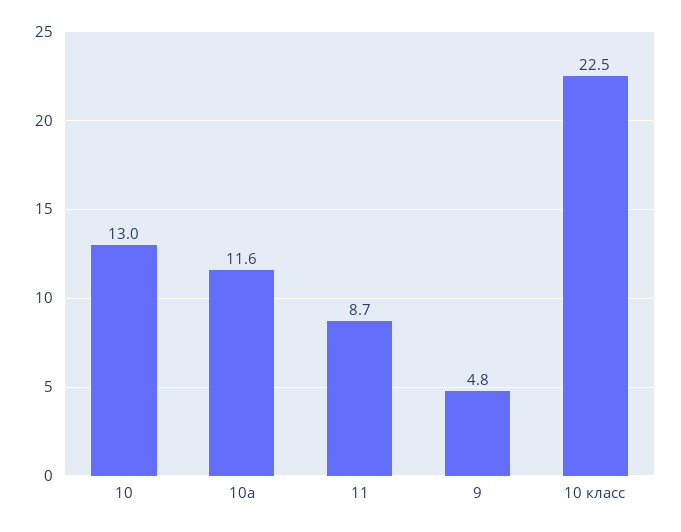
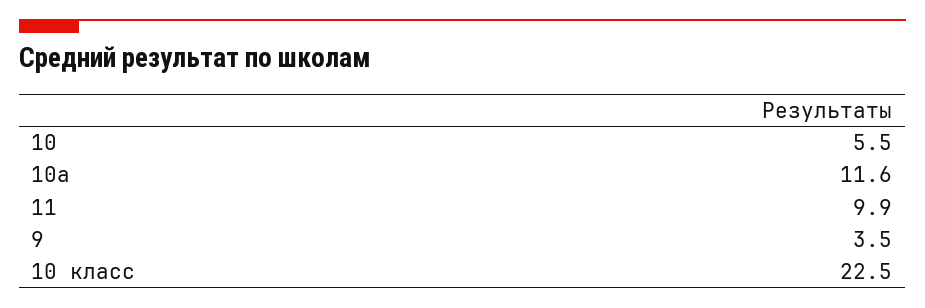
  {
-   "10": 13,
+   "10": 5.5,
    "10а": 11.6,
-   "11": 8.7,
+   "11": 9.9,
-   "9": 4.8,
+   "9": 3.5,
    "10 класс": 22.5
  }

